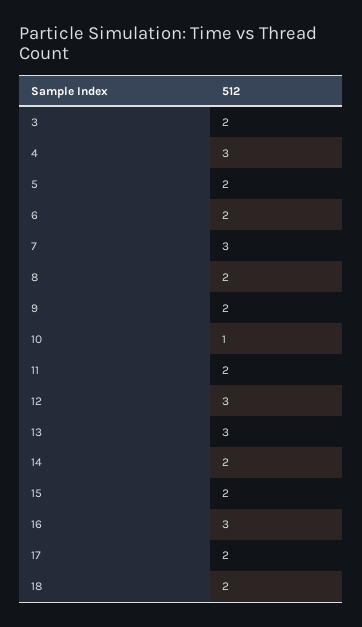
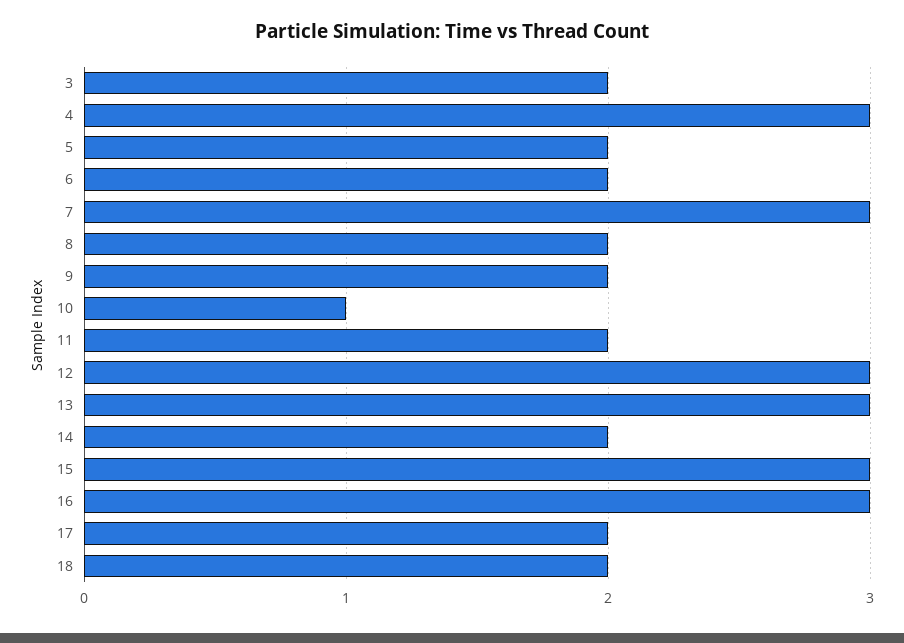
  {
    "3": 2,
    "4": 3,
    "5": 2,
    "6": 2,
    "7": 3,
    "8": 2,
    "9": 2,
    "10": 1,
    "11": 2,
    "12": 3,
    "13": 3,
    "14": 2,
-   "15": 2,
+   "15": 3,
    "16": 3,
    "17": 2,
    "18": 2
  }

